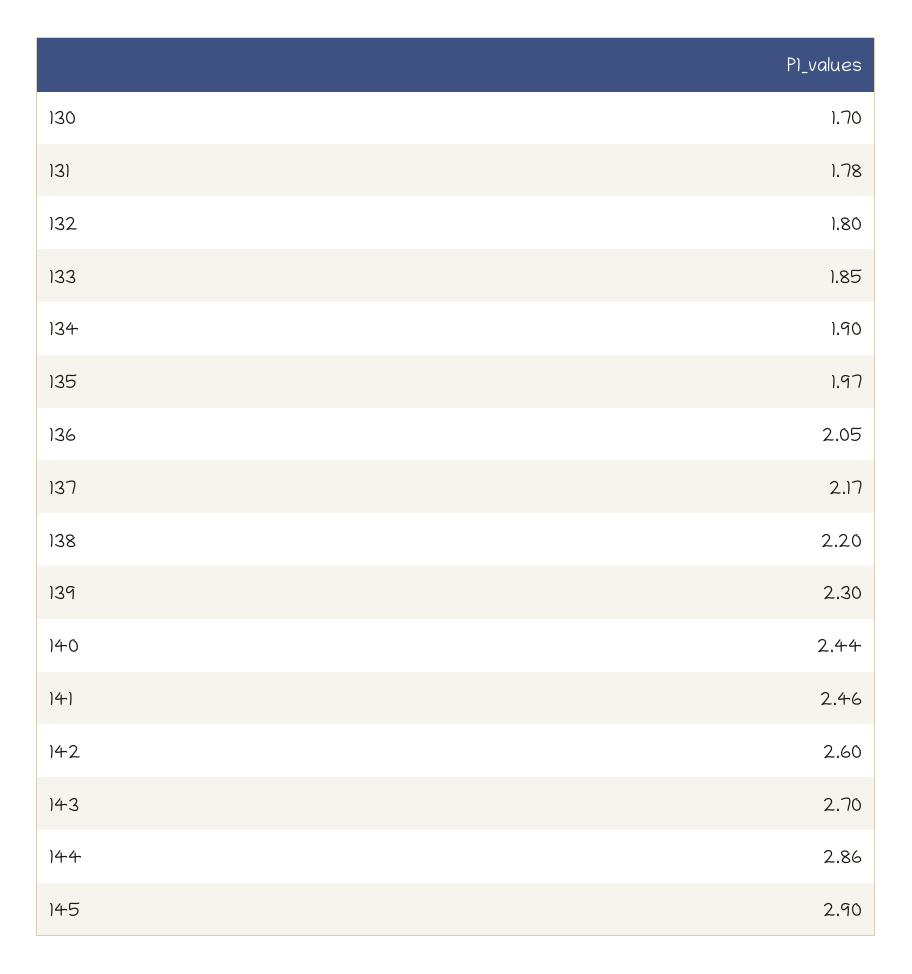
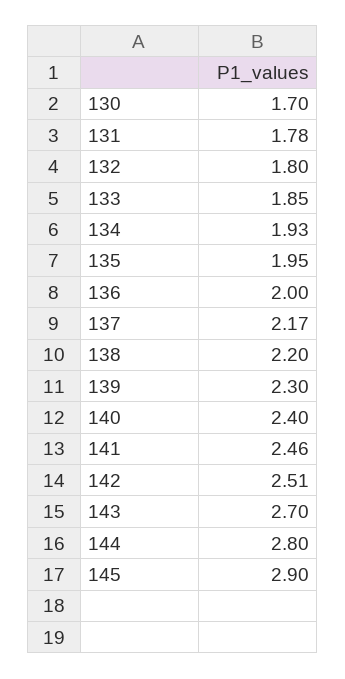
  {
    "130": 1.7,
    "131": 1.78,
    "132": 1.8,
    "133": 1.85,
-   "134": 1.9,
+   "134": 1.93,
-   "135": 1.97,
+   "135": 1.95,
-   "136": 2.05,
+   "136": 2,
    "137": 2.17,
    "138": 2.2,
    "139": 2.3,
-   "140": 2.44,
+   "140": 2.4,
    "141": 2.46,
-   "142": 2.6,
+   "142": 2.51,
    "143": 2.7,
-   "144": 2.86,
+   "144": 2.8,
    "145": 2.9
  }

